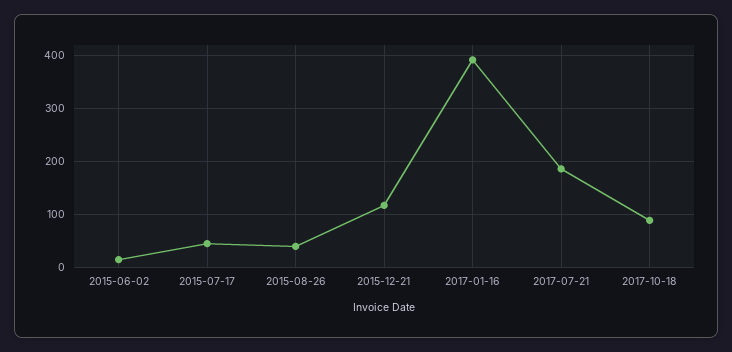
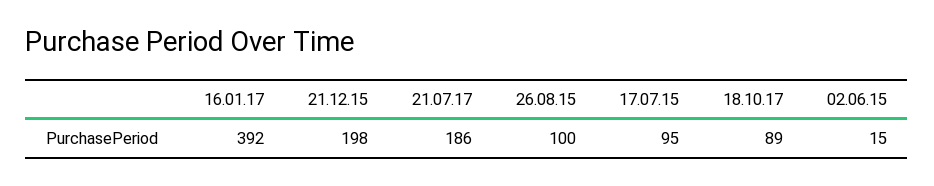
  {
    "2015-06-02": 15,
-   "2015-07-17": 40,
+   "2015-07-17": 95,
-   "2015-08-26": 40,
+   "2015-08-26": 100,
-   "2015-12-21": 120,
+   "2015-12-21": 198,
    "2017-01-16": 392,
    "2017-07-21": 186,
    "2017-10-18": 89
  }

